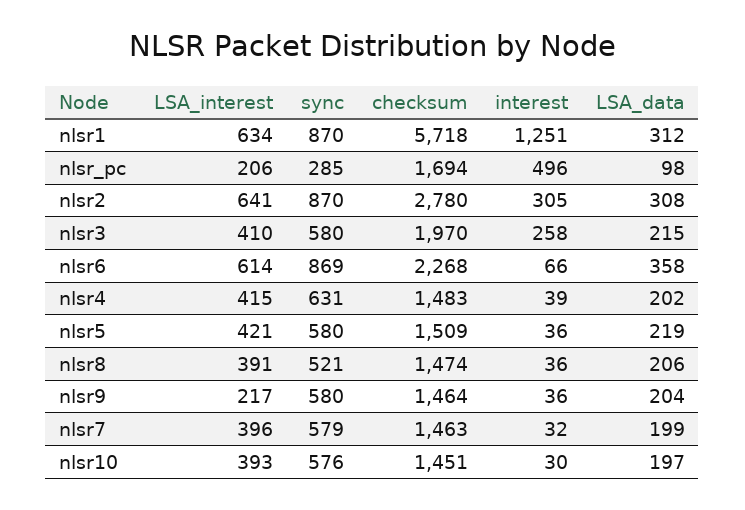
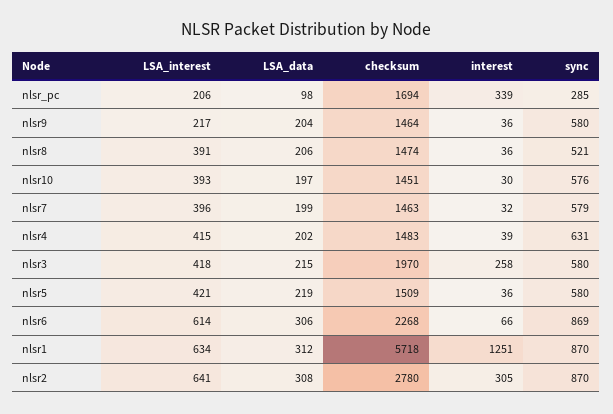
  {
    "LSA_interest": {
      "nlsr1": 634,
      "nlsr_pc": 206,
      "nlsr2": 641,
-     "nlsr3": 410,
+     "nlsr3": 418,
      "nlsr6": 614,
      "nlsr4": 415,
      "nlsr5": 421,
      "nlsr8": 391,
      "nlsr9": 217,
      "nlsr7": 396,
      "nlsr10": 393
    },
    "sync": {
      "nlsr1": 870,
      "nlsr_pc": 285,
      "nlsr2": 870,
      "nlsr3": 580,
      "nlsr6": 869,
      "nlsr4": 631,
      "nlsr5": 580,
      "nlsr8": 521,
      "nlsr9": 580,
      "nlsr7": 579,
      "nlsr10": 576
    },
    "checksum": {
      "nlsr1": 5718,
      "nlsr_pc": 1694,
      "nlsr2": 2780,
      "nlsr3": 1970,
      "nlsr6": 2268,
      "nlsr4": 1483,
      "nlsr5": 1509,
      "nlsr8": 1474,
      "nlsr9": 1464,
      "nlsr7": 1463,
      "nlsr10": 1451
    },
    "interest": {
      "nlsr1": 1251,
-     "nlsr_pc": 496,
+     "nlsr_pc": 339,
      "nlsr2": 305,
      "nlsr3": 258,
      "nlsr6": 66,
      "nlsr4": 39,
      "nlsr5": 36,
      "nlsr8": 36,
      "nlsr9": 36,
      "nlsr7": 32,
      "nlsr10": 30
    },
    "LSA_data": {
      "nlsr1": 312,
      "nlsr_pc": 98,
      "nlsr2": 308,
      "nlsr3": 215,
-     "nlsr6": 358,
+     "nlsr6": 306,
      "nlsr4": 202,
      "nlsr5": 219,
      "nlsr8": 206,
      "nlsr9": 204,
      "nlsr7": 199,
      "nlsr10": 197
    }
  }

